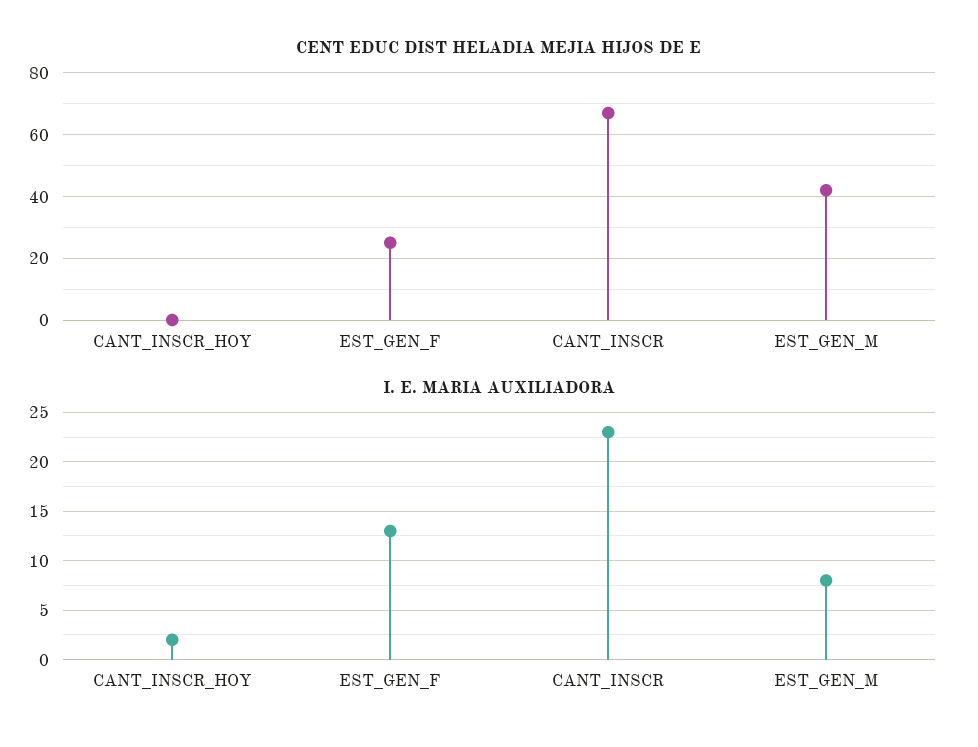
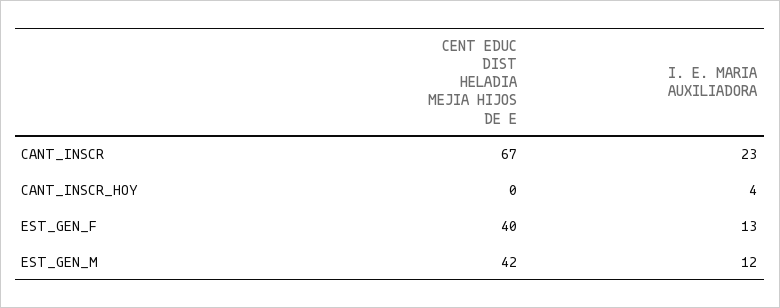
  {
    "CENT EDUC DIST HELADIA MEJIA HIJOS DE E": {
      "CANT_INSCR_HOY": 0,
-     "EST_GEN_F": 25,
+     "EST_GEN_F": 40,
      "CANT_INSCR": 67,
      "EST_GEN_M": 42
    },
    "I. E. MARIA AUXILIADORA": {
-     "CANT_INSCR_HOY": 2,
+     "CANT_INSCR_HOY": 4,
      "EST_GEN_F": 13,
      "CANT_INSCR": 23,
-     "EST_GEN_M": 8
+     "EST_GEN_M": 12
    }
  }

